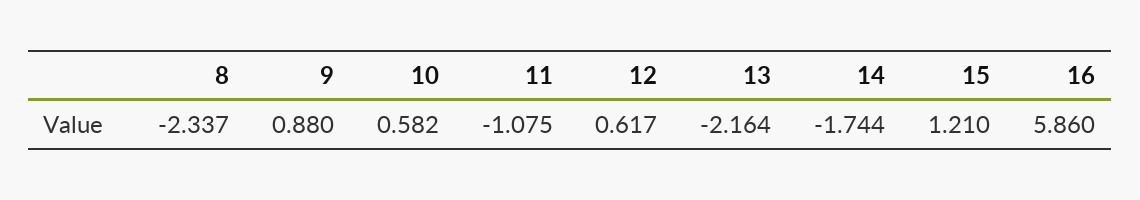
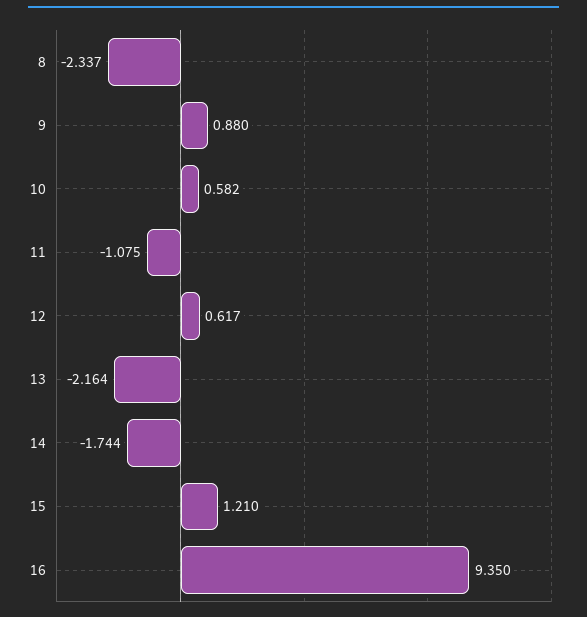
  {
    "8": -2.337,
    "9": 0.88,
    "10": 0.582,
    "11": -1.075,
    "12": 0.617,
    "13": -2.164,
    "14": -1.744,
    "15": 1.21,
-   "16": 5.86
+   "16": 9.35
  }

